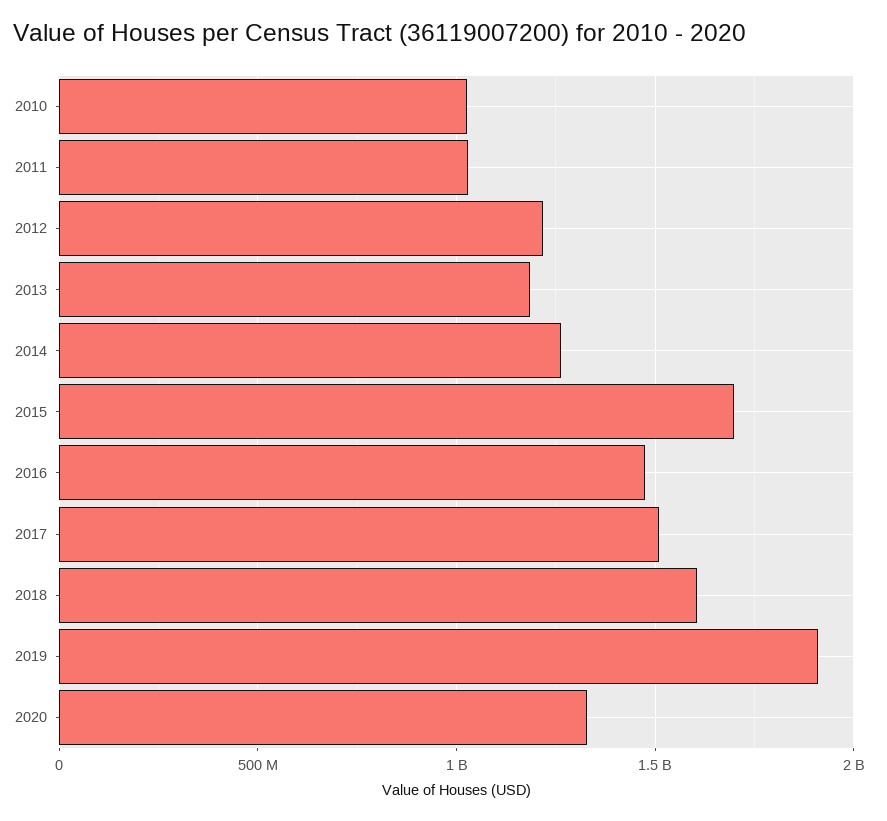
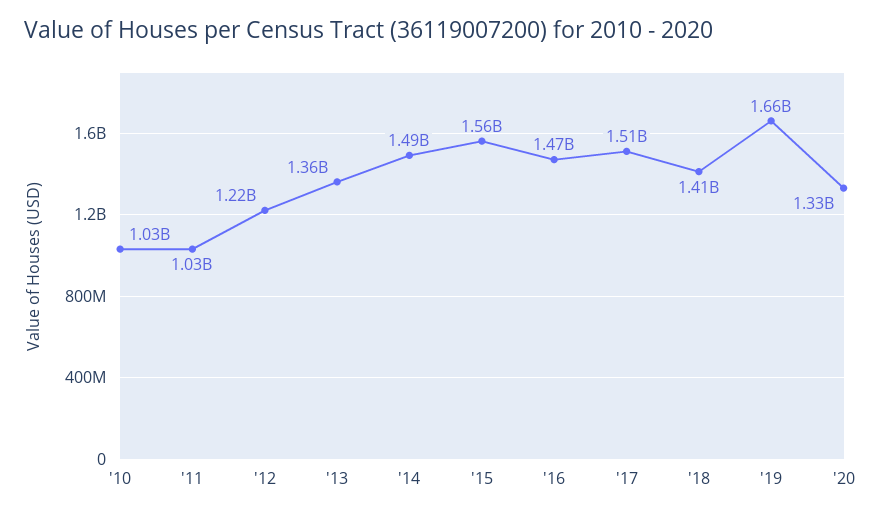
  {
    "2010": 1030000000,
    "2011": 1030000000,
    "2012": 1220000000,
-   "2013": 1200000000,
+   "2013": 1360000000,
-   "2014": 1250000000,
+   "2014": 1490000000,
-   "2015": 1700000000,
+   "2015": 1560000000,
    "2016": 1470000000,
    "2017": 1510000000,
-   "2018": 1600000000,
+   "2018": 1410000000,
-   "2019": 1900000000,
+   "2019": 1660000000,
    "2020": 1330000000
  }

